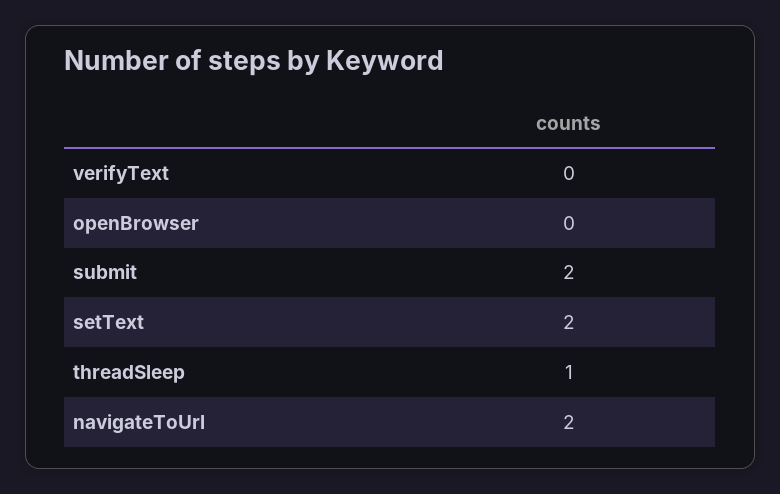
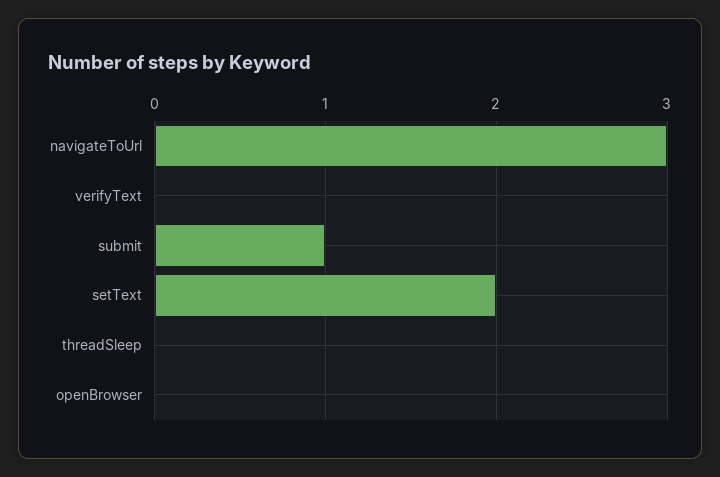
  {
    "verifyText": 0,
    "openBrowser": 0,
-   "submit": 2,
+   "submit": 1,
    "setText": 2,
-   "threadSleep": 1,
+   "threadSleep": 0,
-   "navigateToUrl": 2
+   "navigateToUrl": 3
  }

